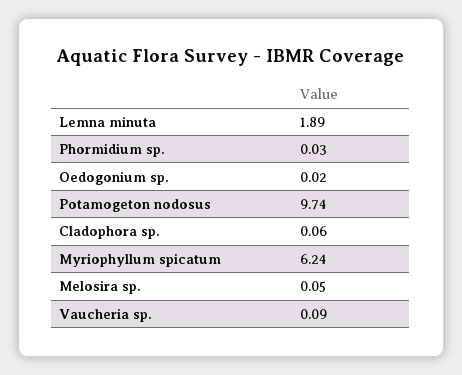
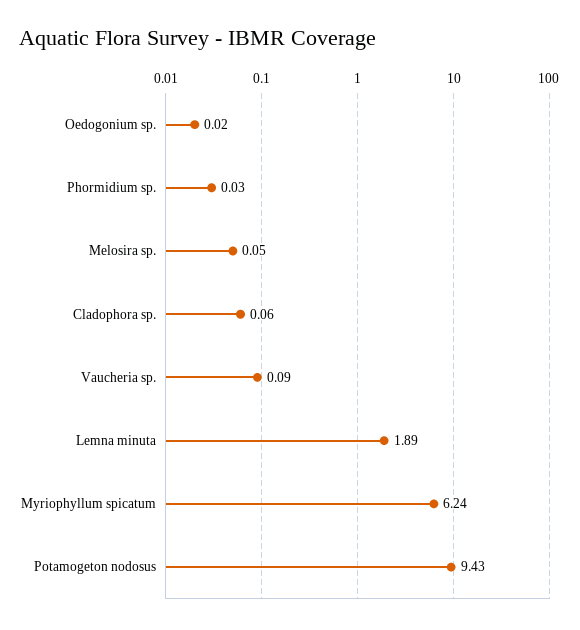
  {
    "Lemna minuta": 1.89,
    "Phormidium sp.": 0.03,
    "Oedogonium sp.": 0.02,
-   "Potamogeton nodosus": 9.74,
+   "Potamogeton nodosus": 9.43,
    "Cladophora sp.": 0.06,
    "Myriophyllum spicatum": 6.24,
    "Melosira sp.": 0.05,
    "Vaucheria sp.": 0.09
  }

